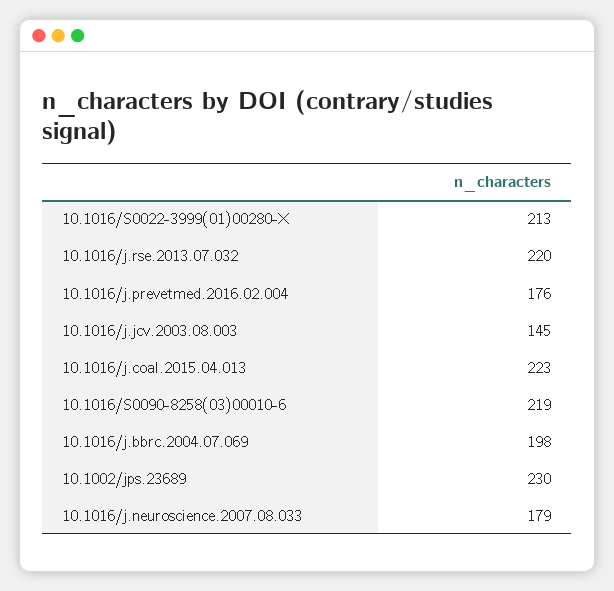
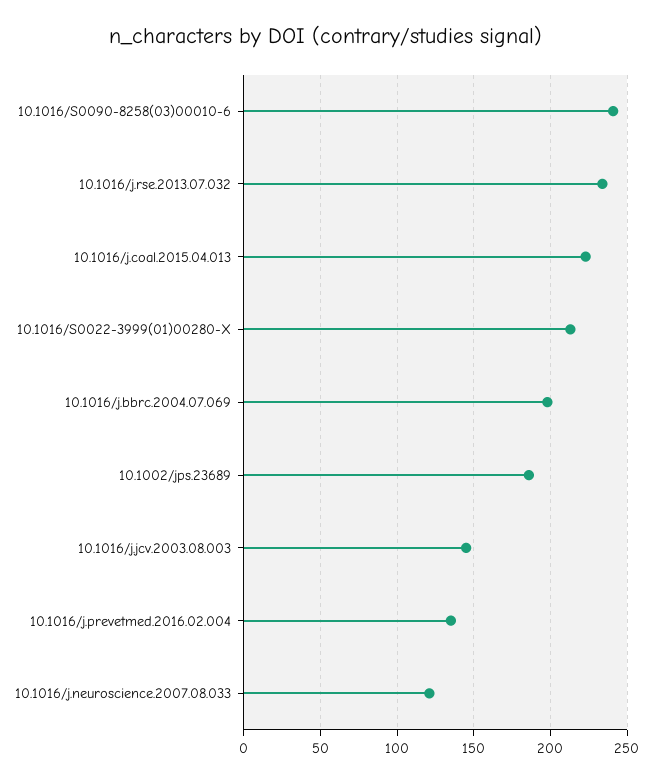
  {
    "10.1016/S0022-3999(01)00280-X": 213,
-   "10.1016/j.rse.2013.07.032": 220,
+   "10.1016/j.rse.2013.07.032": 235,
-   "10.1016/j.prevetmed.2016.02.004": 176,
+   "10.1016/j.prevetmed.2016.02.004": 135,
    "10.1016/j.jcv.2003.08.003": 145,
    "10.1016/j.coal.2015.04.013": 223,
-   "10.1016/S0090-8258(03)00010-6": 219,
+   "10.1016/S0090-8258(03)00010-6": 240,
    "10.1016/j.bbrc.2004.07.069": 198,
-   "10.1002/jps.23689": 230,
+   "10.1002/jps.23689": 185,
-   "10.1016/j.neuroscience.2007.08.033": 179
+   "10.1016/j.neuroscience.2007.08.033": 120
  }

